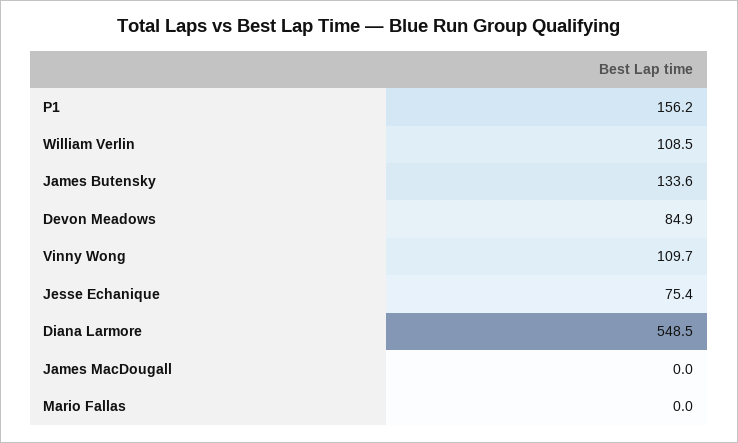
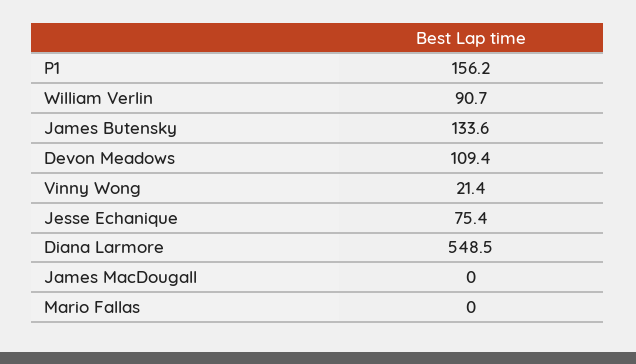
  {
    "P1": 156.2,
-   "William Verlin": 108.5,
+   "William Verlin": 90.7,
    "James Butensky": 133.6,
-   "Devon Meadows": 84.9,
+   "Devon Meadows": 109.4,
-   "Vinny Wong": 109.7,
+   "Vinny Wong": 21.4,
    "Jesse Echanique": 75.4,
    "Diana Larmore": 548.5,
    "James MacDougall": 0,
    "Mario Fallas": 0
  }

